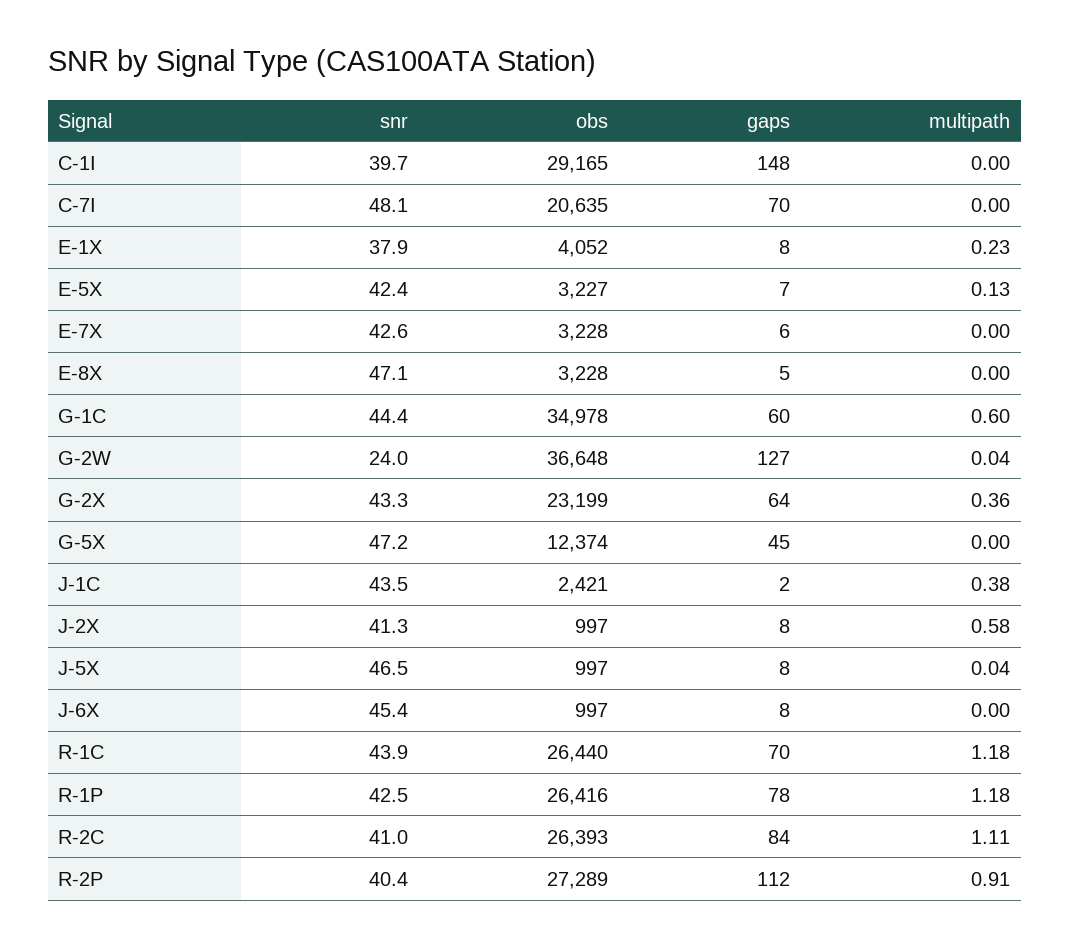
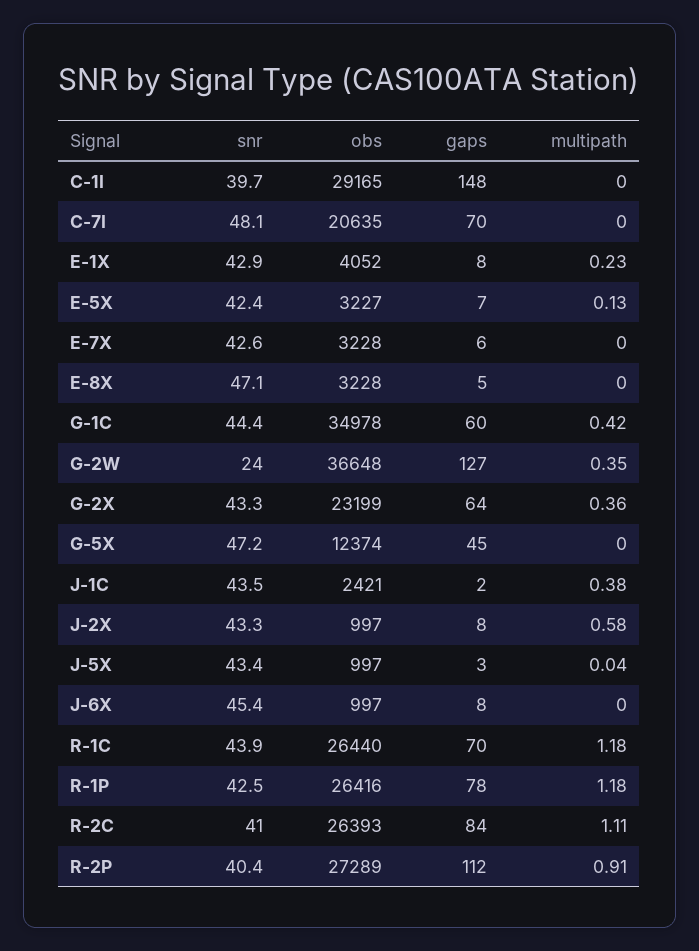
  {
    "snr": {
      "C-1I": 39.7,
      "C-7I": 48.1,
-     "E-1X": 37.9,
+     "E-1X": 42.9,
      "E-5X": 42.4,
      "E-7X": 42.6,
      "E-8X": 47.1,
      "G-1C": 44.4,
      "G-2W": 24,
      "G-2X": 43.3,
      "G-5X": 47.2,
      "J-1C": 43.5,
-     "J-2X": 41.3,
+     "J-2X": 43.3,
-     "J-5X": 46.5,
+     "J-5X": 43.4,
      "J-6X": 45.4,
      "R-1C": 43.9,
      "R-1P": 42.5,
      "R-2C": 41,
      "R-2P": 40.4
    },
    "obs": {
      "C-1I": 29165,
      "C-7I": 20635,
      "E-1X": 4052,
      "E-5X": 3227,
      "E-7X": 3228,
      "E-8X": 3228,
      "G-1C": 34978,
      "G-2W": 36648,
      "G-2X": 23199,
      "G-5X": 12374,
      "J-1C": 2421,
      "J-2X": 997,
      "J-5X": 997,
      "J-6X": 997,
      "R-1C": 26440,
      "R-1P": 26416,
      "R-2C": 26393,
      "R-2P": 27289
    },
    "gaps": {
      "C-1I": 148,
      "C-7I": 70,
      "E-1X": 8,
      "E-5X": 7,
      "E-7X": 6,
      "E-8X": 5,
      "G-1C": 60,
      "G-2W": 127,
      "G-2X": 64,
      "G-5X": 45,
      "J-1C": 2,
      "J-2X": 8,
-     "J-5X": 8,
+     "J-5X": 3,
      "J-6X": 8,
      "R-1C": 70,
      "R-1P": 78,
      "R-2C": 84,
      "R-2P": 112
    },
    "multipath": {
      "C-1I": 0,
      "C-7I": 0,
      "E-1X": 0.23,
      "E-5X": 0.13,
      "E-7X": 0,
      "E-8X": 0,
-     "G-1C": 0.6,
+     "G-1C": 0.42,
-     "G-2W": 0.04,
+     "G-2W": 0.35,
      "G-2X": 0.36,
      "G-5X": 0,
      "J-1C": 0.38,
      "J-2X": 0.58,
      "J-5X": 0.04,
      "J-6X": 0,
      "R-1C": 1.18,
      "R-1P": 1.18,
      "R-2C": 1.11,
      "R-2P": 0.91
    }
  }

